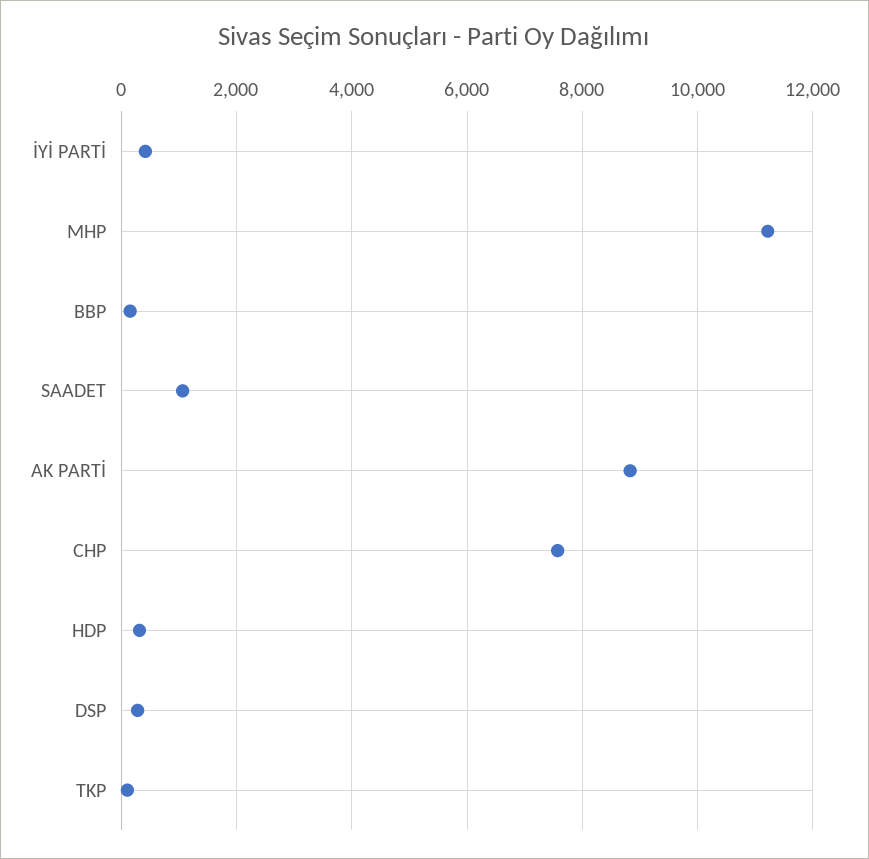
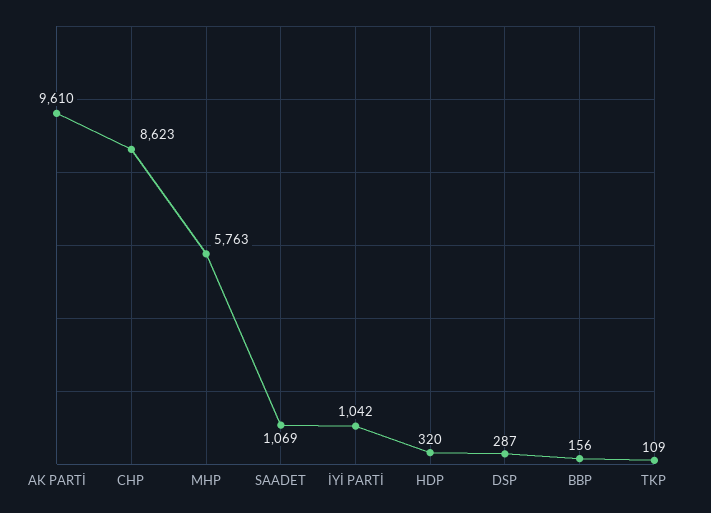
  {
-   "İYİ PARTİ": 400,
+   "İYİ PARTİ": 1042,
-   "MHP": 11200,
+   "MHP": 5763,
    "BBP": 156,
    "SAADET": 1069,
-   "AK PARTİ": 8800,
+   "AK PARTİ": 9610,
-   "CHP": 7600,
+   "CHP": 8623,
    "HDP": 320,
    "DSP": 287,
    "TKP": 109
  }

